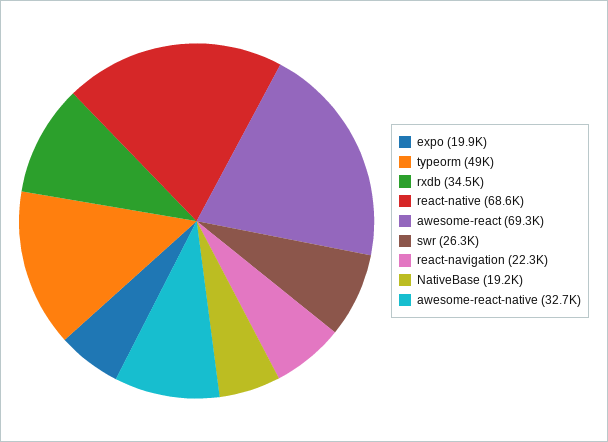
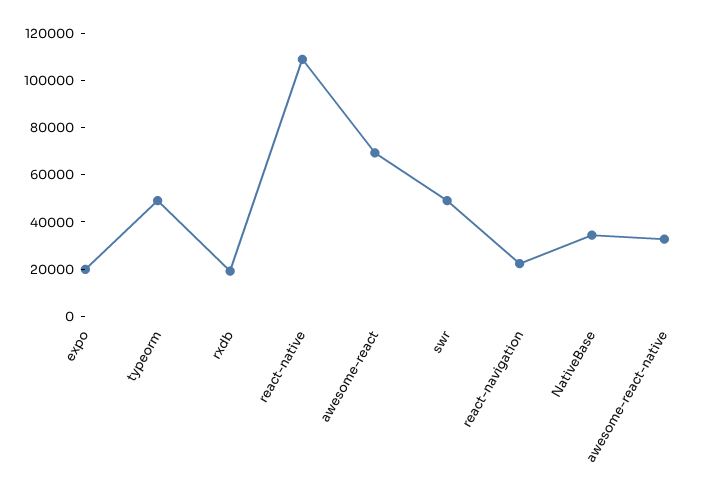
  {
    "expo": 19900,
    "typeorm": 49000,
-   "rxdb": 34500,
+   "rxdb": 20000,
-   "react-native": 68600,
+   "react-native": 110000,
    "awesome-react": 69300,
-   "swr": 26300,
+   "swr": 50000,
    "react-navigation": 22300,
-   "NativeBase": 19200,
+   "NativeBase": 35000,
    "awesome-react-native": 32700
  }

